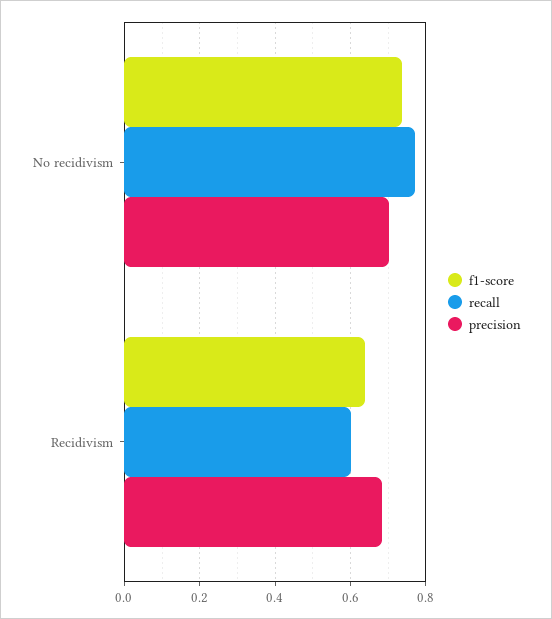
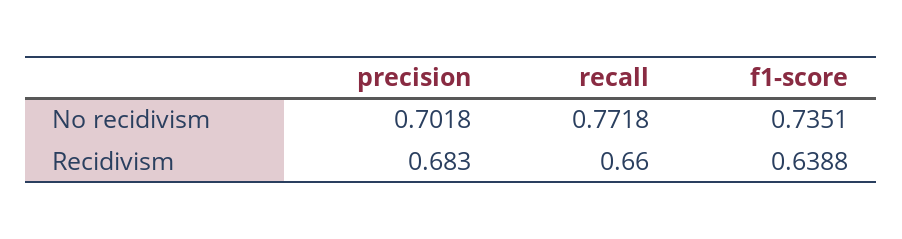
  {
    "f1-score": {
      "No recidivism": 0.7351,
      "Recidivism": 0.6388
    },
    "recall": {
      "No recidivism": 0.7718,
-     "Recidivism": 0.6
+     "Recidivism": 0.66
    },
    "precision": {
      "No recidivism": 0.7018,
      "Recidivism": 0.683
    }
  }

